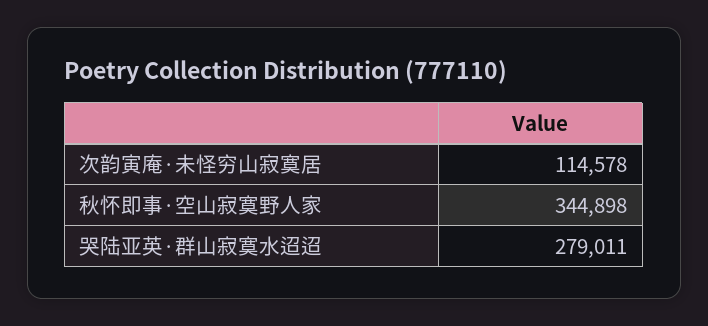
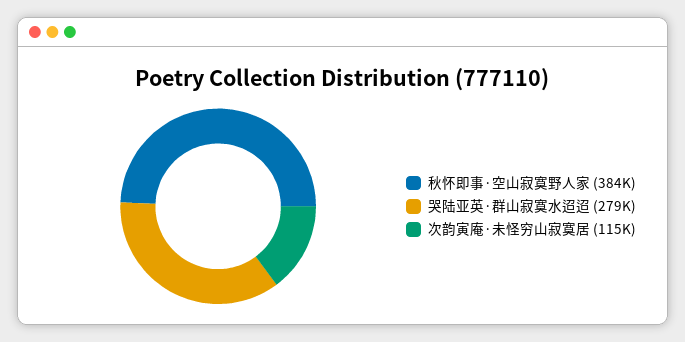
  {
    "次韵寅庵·未怪穷山寂寞居": 114578,
-   "秋怀即事·空山寂寞野人家": 344898,
+   "秋怀即事·空山寂寞野人家": 384000,
    "哭陆亚英·群山寂寞水迢迢": 279011
  }

